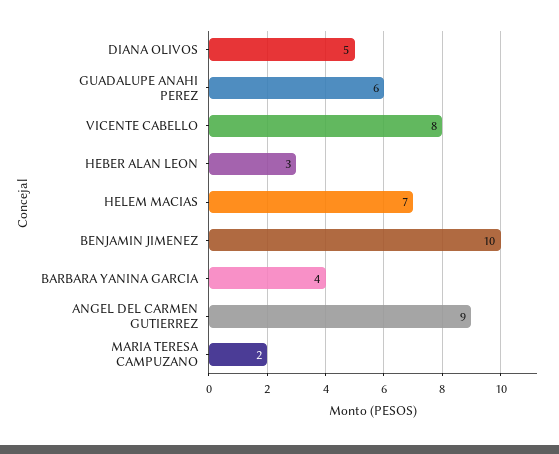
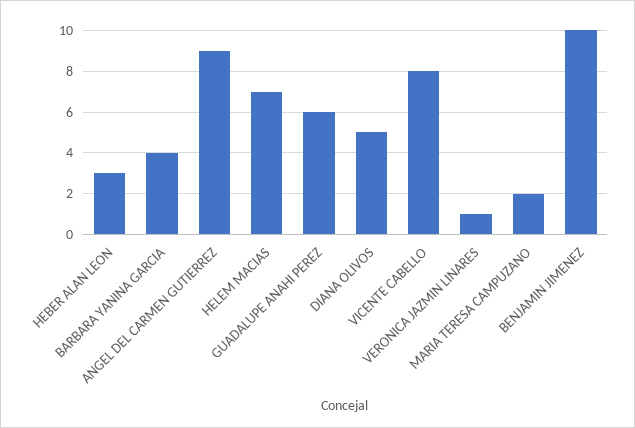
  {
    "DIANA OLIVOS": 5,
    "GUADALUPE ANAHI PEREZ": 6,
    "VICENTE CABELLO": 8,
    "HEBER ALAN LEON": 3,
    "HELEM MACIAS": 7,
    "BENJAMIN JIMENEZ": 10,
    "BARBARA YANINA GARCIA": 4,
    "ANGEL DEL CARMEN GUTIERREZ": 9,
-   "MARIA TERESA CAMPUZANO": 2
+   "MARIA TERESA CAMPUZANO": 2,
+   "VERONICA JAZMIN LINARES": 1
  }

